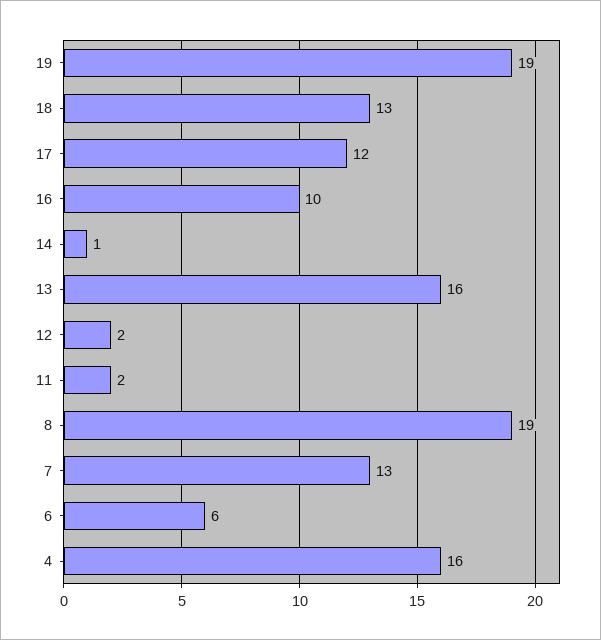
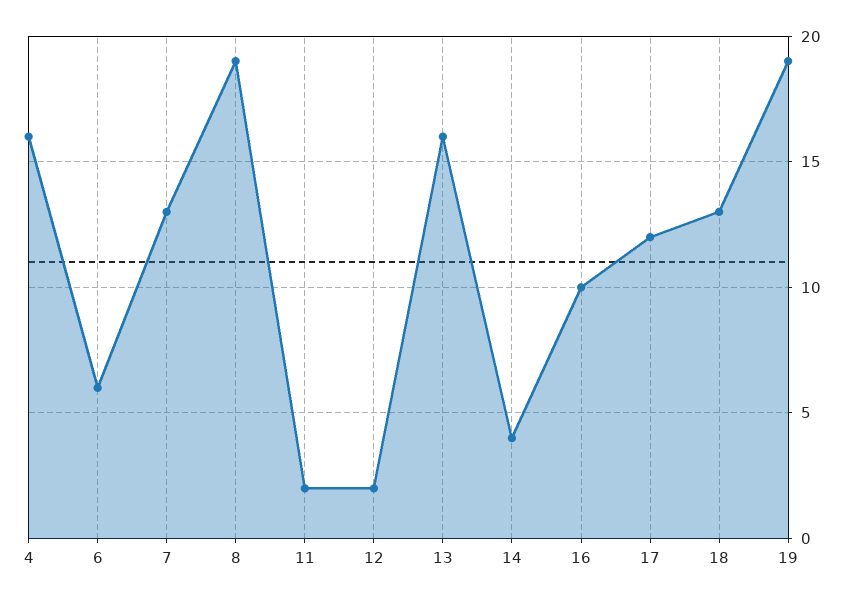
  {
    "19": 19,
    "18": 13,
    "17": 12,
    "16": 10,
-   "14": 1,
+   "14": 4,
    "13": 16,
    "12": 2,
    "11": 2,
    "8": 19,
    "7": 13,
    "6": 6,
    "4": 16
  }

